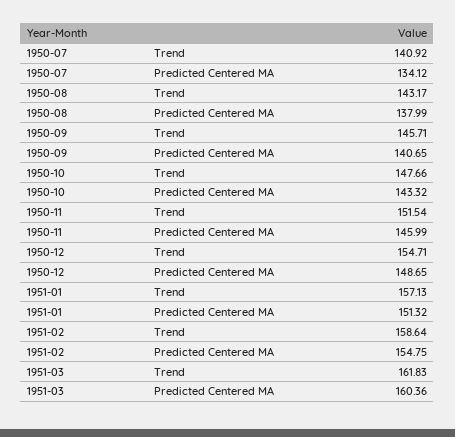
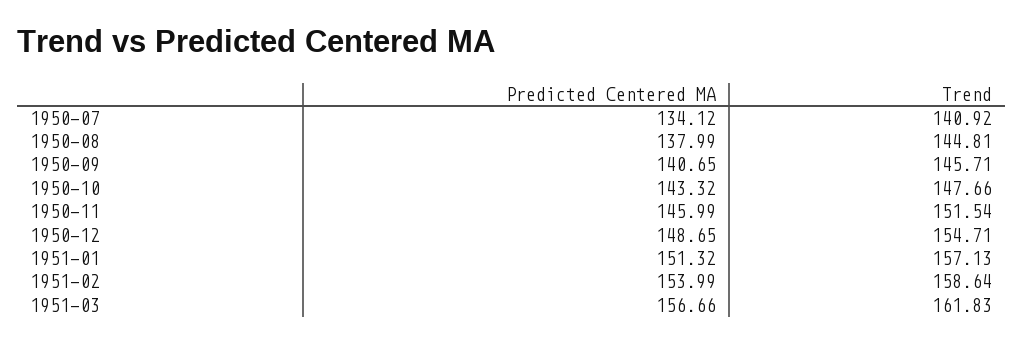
  {
    "1950-07": {
      "Trend": 140.92,
      "Predicted Centered MA": 134.12
    },
    "1950-08": {
-     "Trend": 143.17,
+     "Trend": 144.81,
      "Predicted Centered MA": 137.99
    },
    "1950-09": {
      "Trend": 145.71,
      "Predicted Centered MA": 140.65
    },
    "1950-10": {
      "Trend": 147.66,
      "Predicted Centered MA": 143.32
    },
    "1950-11": {
      "Trend": 151.54,
      "Predicted Centered MA": 145.99
    },
    "1950-12": {
      "Trend": 154.71,
      "Predicted Centered MA": 148.65
    },
    "1951-01": {
      "Trend": 157.13,
      "Predicted Centered MA": 151.32
    },
    "1951-02": {
      "Trend": 158.64,
-     "Predicted Centered MA": 154.75
+     "Predicted Centered MA": 153.99
    },
    "1951-03": {
      "Trend": 161.83,
-     "Predicted Centered MA": 160.36
+     "Predicted Centered MA": 156.66
    }
  }

